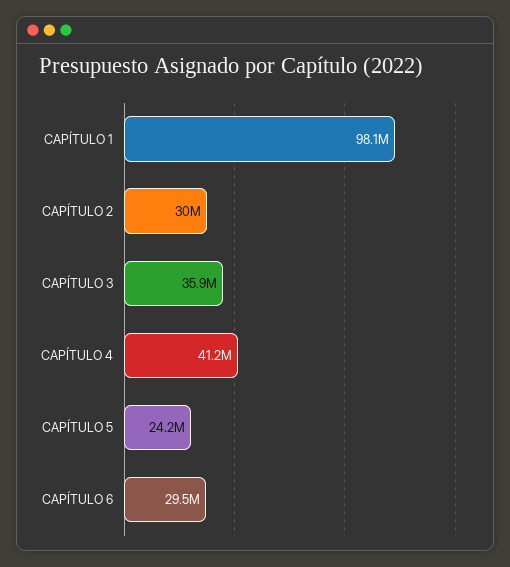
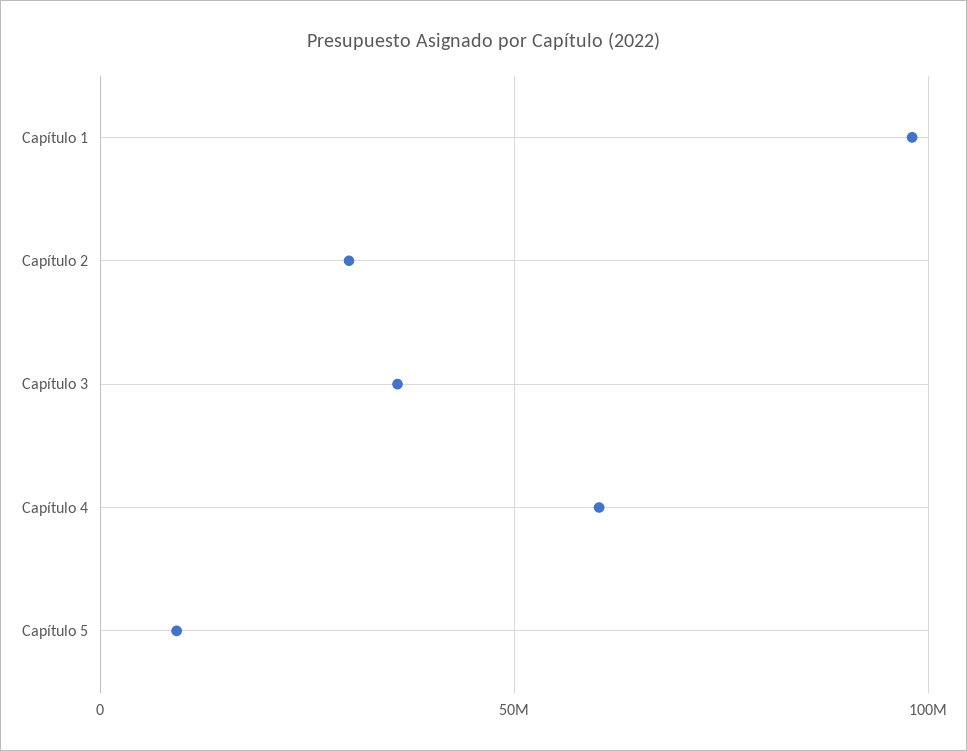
  {
    "CAPÍTULO 1": 98100000,
    "CAPÍTULO 2": 30000000,
    "CAPÍTULO 3": 35900000,
-   "CAPÍTULO 4": 41200000,
+   "CAPÍTULO 4": 60000000,
-   "CAPÍTULO 5": 24200000,
+   "CAPÍTULO 5": 10000000
-   "CAPÍTULO 6": 29500000
  }

